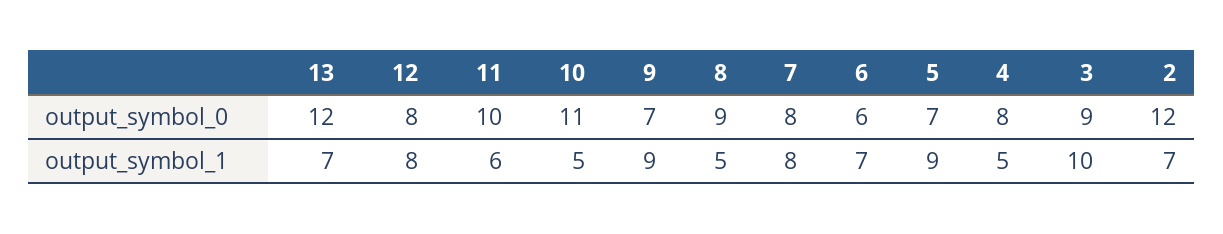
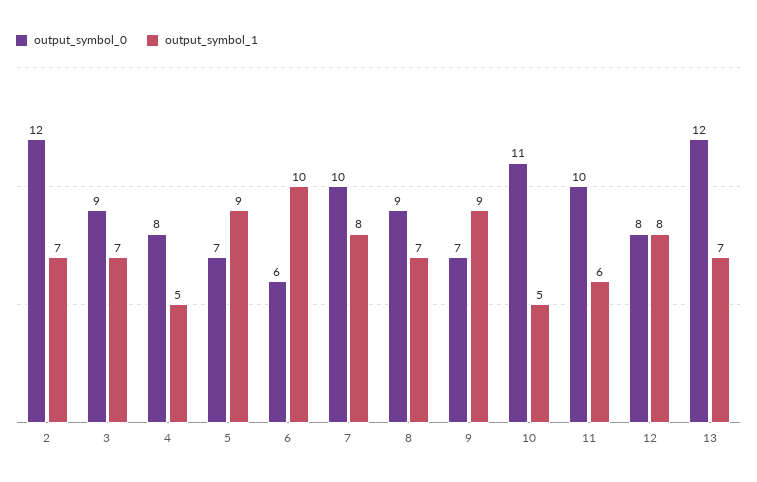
  {
    "output_symbol_0": {
      "13": 12,
      "12": 8,
      "11": 10,
      "10": 11,
      "9": 7,
      "8": 9,
-     "7": 8,
+     "7": 10,
      "6": 6,
      "5": 7,
      "4": 8,
      "3": 9,
      "2": 12
    },
    "output_symbol_1": {
      "13": 7,
      "12": 8,
      "11": 6,
      "10": 5,
      "9": 9,
-     "8": 5,
+     "8": 7,
      "7": 8,
-     "6": 7,
+     "6": 10,
      "5": 9,
      "4": 5,
-     "3": 10,
+     "3": 7,
      "2": 7
    }
  }

